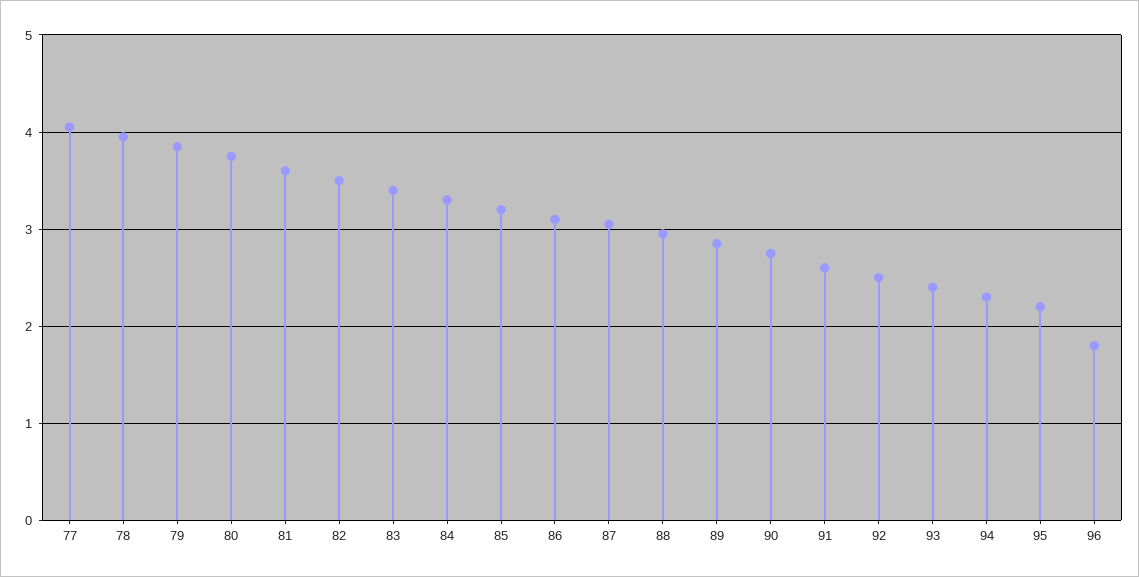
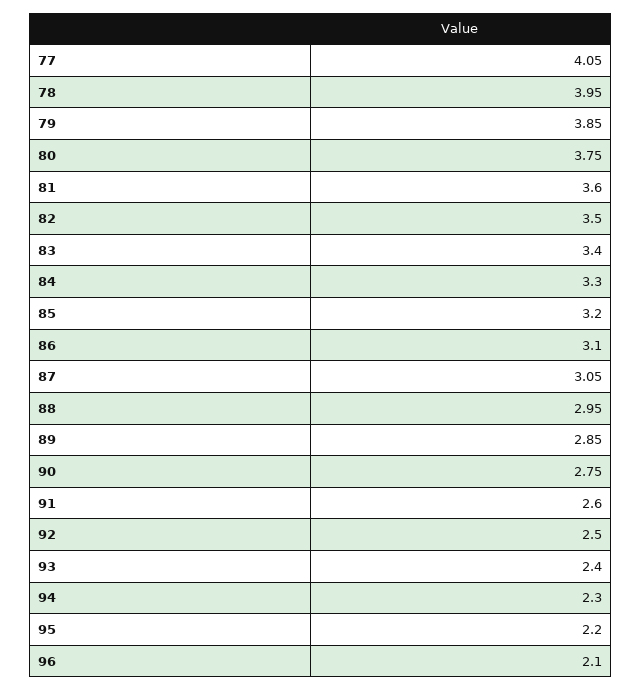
  {
    "77": 4.05,
    "78": 3.95,
    "79": 3.85,
    "80": 3.75,
    "81": 3.6,
    "82": 3.5,
    "83": 3.4,
    "84": 3.3,
    "85": 3.2,
    "86": 3.1,
    "87": 3.05,
    "88": 2.95,
    "89": 2.85,
    "90": 2.75,
    "91": 2.6,
    "92": 2.5,
    "93": 2.4,
    "94": 2.3,
    "95": 2.2,
-   "96": 1.8
+   "96": 2.1
  }

